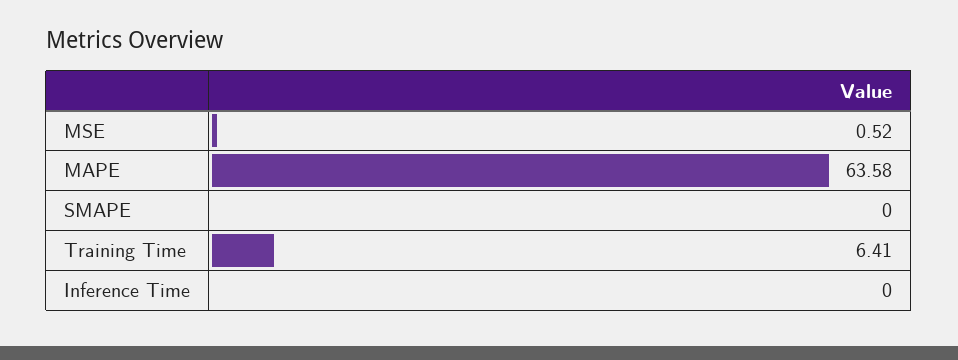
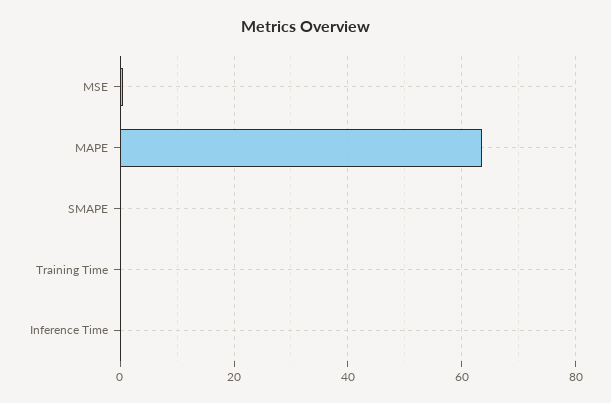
  {
    "MSE": 0.52,
    "MAPE": 63.58,
    "SMAPE": 0,
-   "Training Time": 6.41,
+   "Training Time": 0,
    "Inference Time": 0
  }

